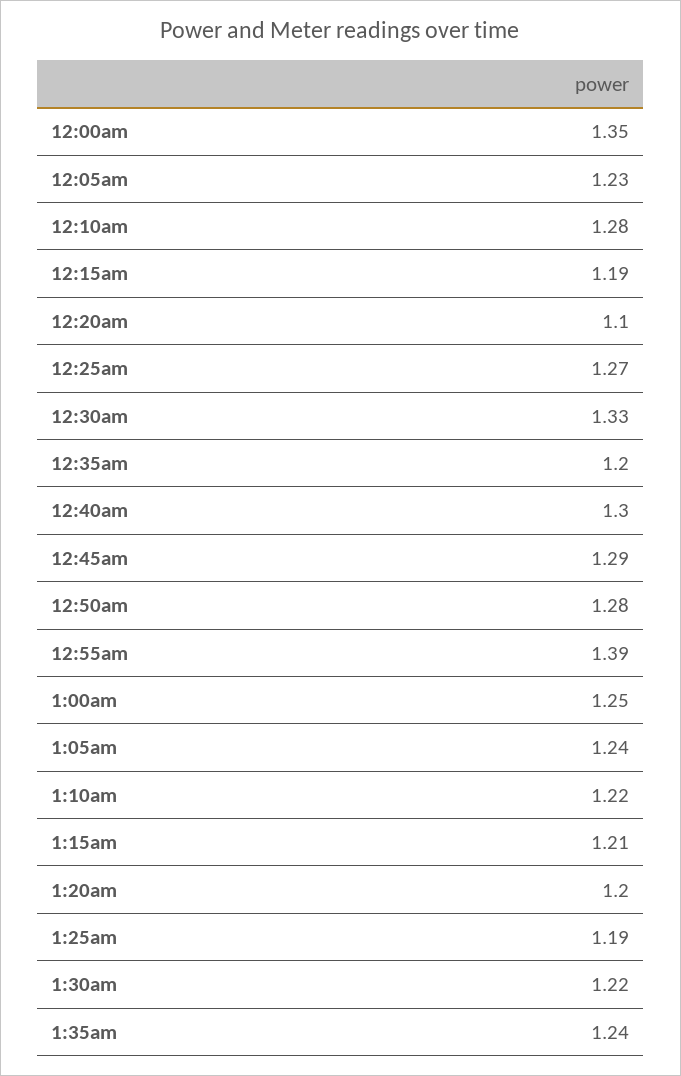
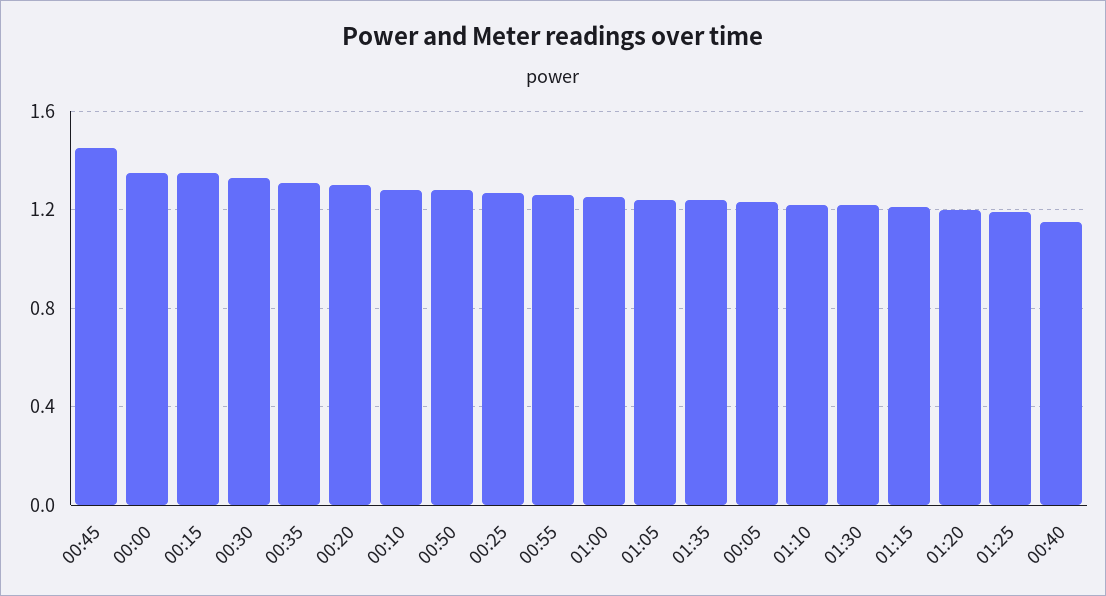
  {
    "12:00am": 1.35,
    "12:05am": 1.23,
    "12:10am": 1.28,
-   "12:15am": 1.19,
+   "12:15am": 1.35,
-   "12:20am": 1.1,
+   "12:20am": 1.3,
    "12:25am": 1.27,
    "12:30am": 1.33,
-   "12:35am": 1.2,
+   "12:35am": 1.3,
-   "12:40am": 1.3,
+   "12:40am": 1.15,
-   "12:45am": 1.29,
+   "12:45am": 1.45,
    "12:50am": 1.28,
-   "12:55am": 1.39,
+   "12:55am": 1.25,
    "1:00am": 1.25,
    "1:05am": 1.24,
    "1:10am": 1.22,
    "1:15am": 1.21,
    "1:20am": 1.2,
    "1:25am": 1.19,
    "1:30am": 1.22,
    "1:35am": 1.24
  }

